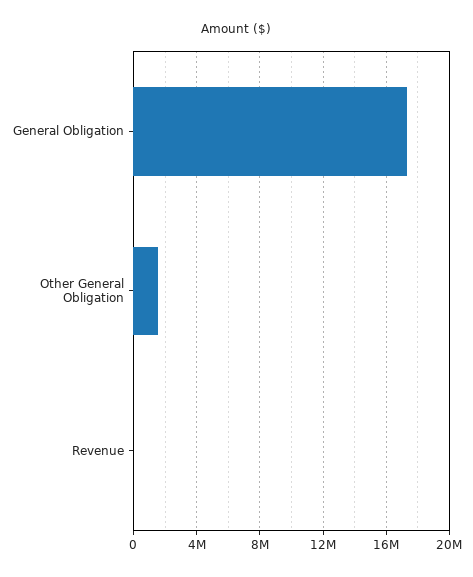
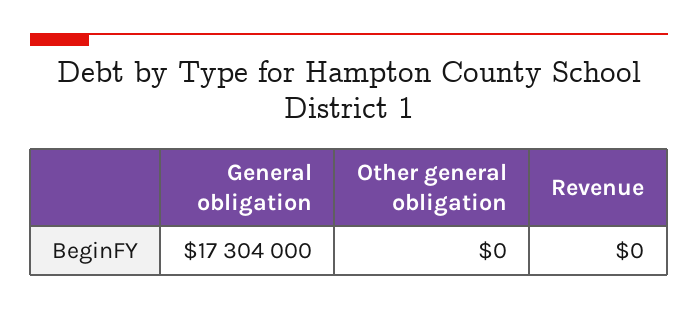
  {
    "General Obligation": 17304000,
-   "Other General Obligation": 1500000,
+   "Other General Obligation": 0,
    "Revenue": 0
  }

